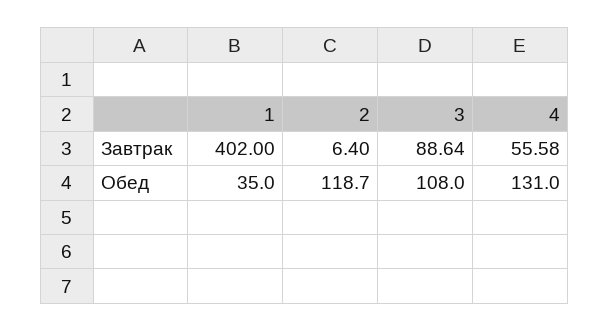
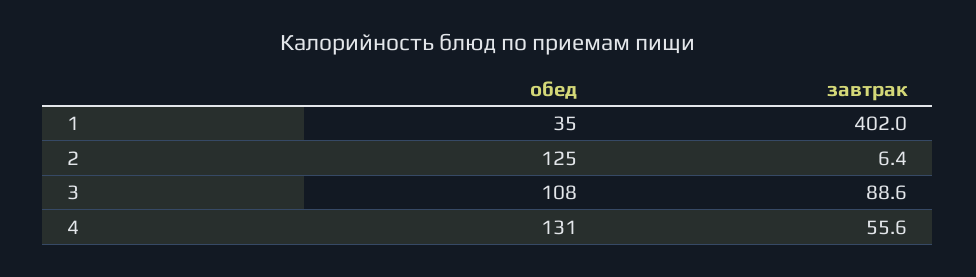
  {
    "1": {
      "Завтрак": 402,
      "Обед": 35
    },
    "2": {
      "Завтрак": 6.4,
-     "Обед": 118.7
+     "Обед": 125
    },
    "3": {
      "Завтрак": 88.64,
      "Обед": 108
    },
    "4": {
      "Завтрак": 55.58,
      "Обед": 131
    }
  }

